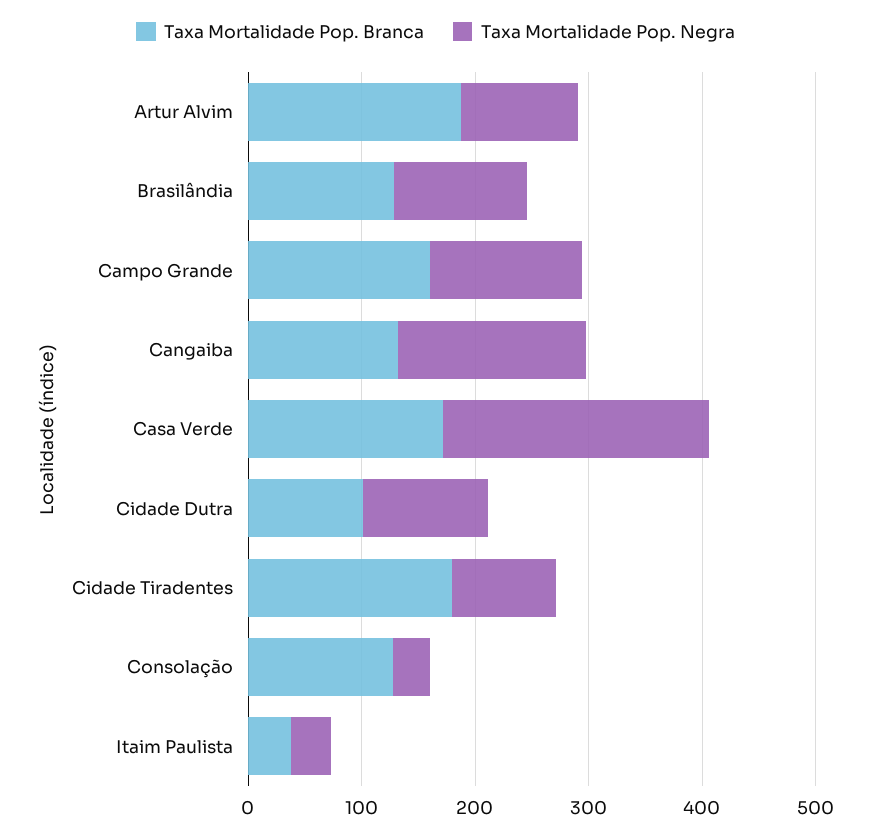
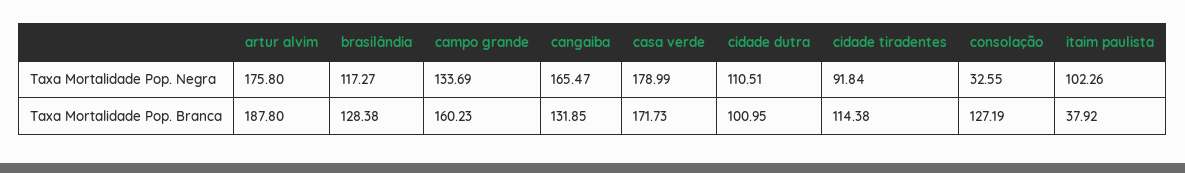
  {
    "Taxa Mortalidade Pop. Branca": {
      "Artur Alvim": 187.8,
      "Brasilândia": 128.38,
      "Campo Grande": 160.23,
      "Cangaiba": 131.85,
      "Casa Verde": 171.73,
      "Cidade Dutra": 100.95,
-     "Cidade Tiradentes": 180,
+     "Cidade Tiradentes": 114.38,
      "Consolação": 127.19,
      "Itaim Paulista": 37.92
    },
    "Taxa Mortalidade Pop. Negra": {
-     "Artur Alvim": 100,
+     "Artur Alvim": 175.8,
      "Brasilândia": 117.27,
      "Campo Grande": 133.69,
      "Cangaiba": 165.47,
-     "Casa Verde": 240,
+     "Casa Verde": 178.99,
      "Cidade Dutra": 110.51,
      "Cidade Tiradentes": 91.84,
      "Consolação": 32.55,
-     "Itaim Paulista": 40
+     "Itaim Paulista": 102.26
    }
  }

